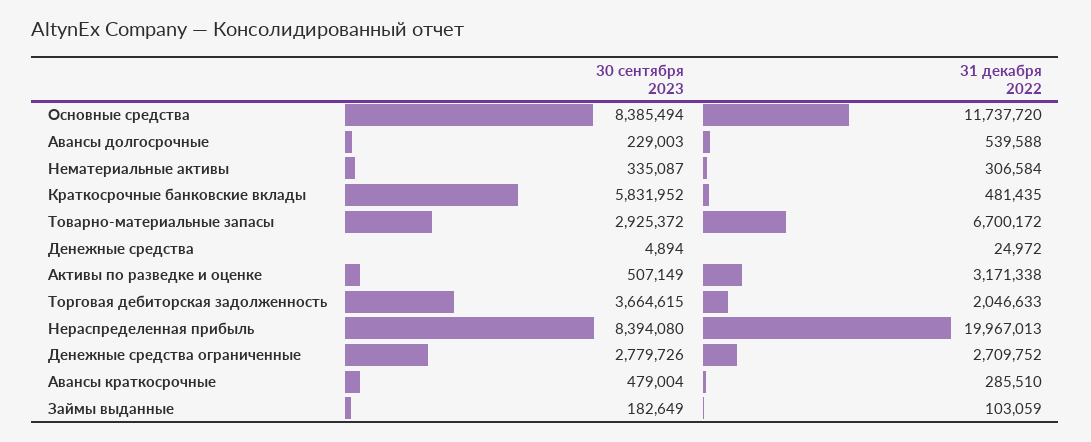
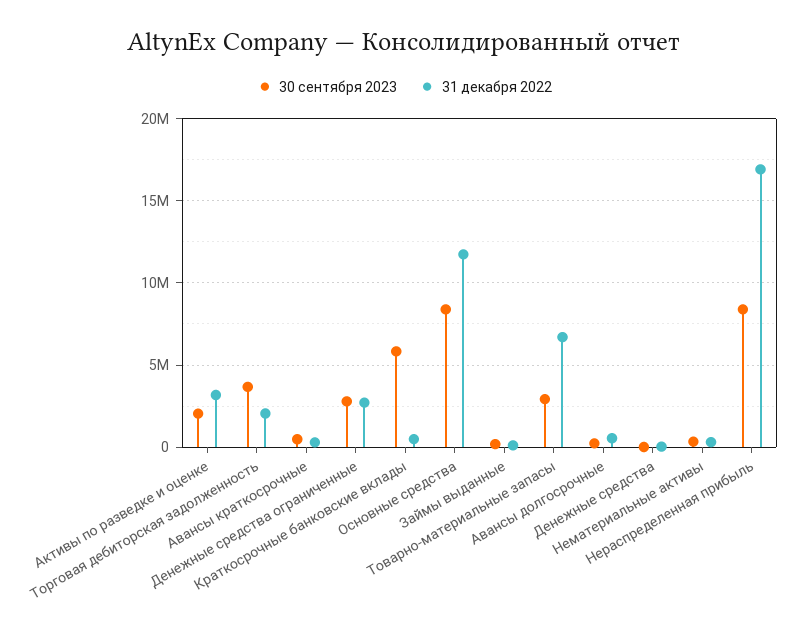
  {
    "30 сентября 2023": {
      "Основные средства": 8385494,
      "Авансы долгосрочные": 229003,
      "Нематериальные активы": 335087,
      "Краткосрочные банковские вклады": 5831952,
      "Товарно-материальные запасы": 2925372,
      "Денежные средства": 4894,
-     "Активы по разведке и оценке": 507149,
+     "Активы по разведке и оценке": 2000000,
      "Торговая дебиторская задолженность": 3664615,
      "Нераспределенная прибыль": 8394080,
      "Денежные средства ограниченные": 2779726,
      "Авансы краткосрочные": 479004,
      "Займы выданные": 182649
    },
    "31 декабря 2022": {
      "Основные средства": 11737720,
      "Авансы долгосрочные": 539588,
      "Нематериальные активы": 306584,
      "Краткосрочные банковские вклады": 481435,
      "Товарно-материальные запасы": 6700172,
      "Денежные средства": 24972,
      "Активы по разведке и оценке": 3171338,
      "Торговая дебиторская задолженность": 2046633,
-     "Нераспределенная прибыль": 19967013,
+     "Нераспределенная прибыль": 17000000,
      "Денежные средства ограниченные": 2709752,
      "Авансы краткосрочные": 285510,
      "Займы выданные": 103059
    }
  }

